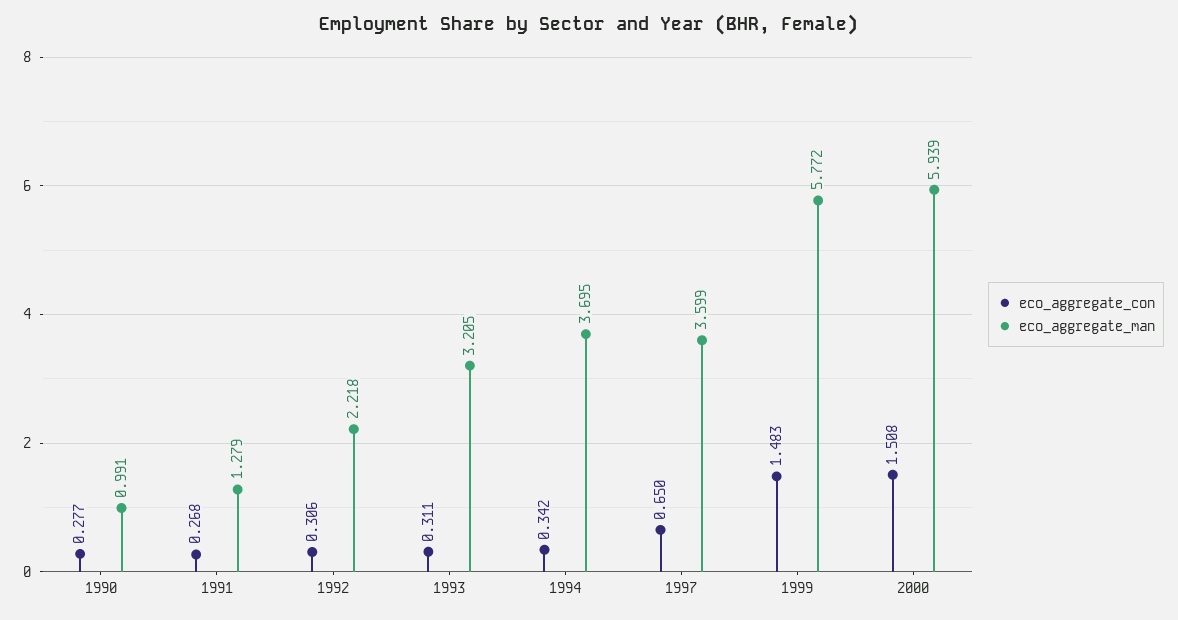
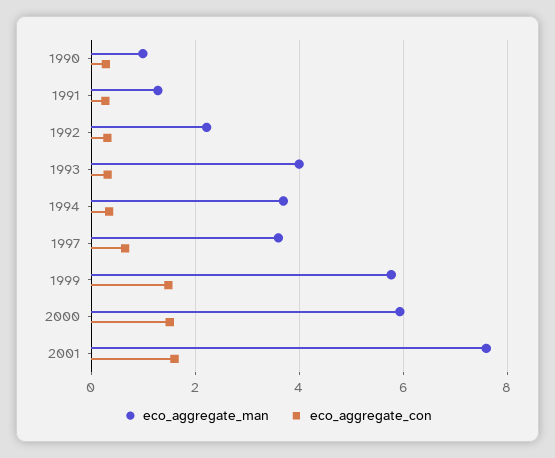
  {
    "eco_aggregate_con": {
      "1990": 0.277,
      "1991": 0.268,
      "1992": 0.306,
      "1993": 0.311,
      "1994": 0.342,
      "1997": 0.65,
      "1999": 1.483,
-     "2000": 1.508
+     "2000": 1.508,
+     "2001": 1.6
    },
    "eco_aggregate_man": {
      "1990": 0.991,
      "1991": 1.279,
      "1992": 2.218,
-     "1993": 3.205,
+     "1993": 4,
      "1994": 3.695,
      "1997": 3.599,
      "1999": 5.772,
-     "2000": 5.939
+     "2000": 5.939,
+     "2001": 7.6
    }
  }

